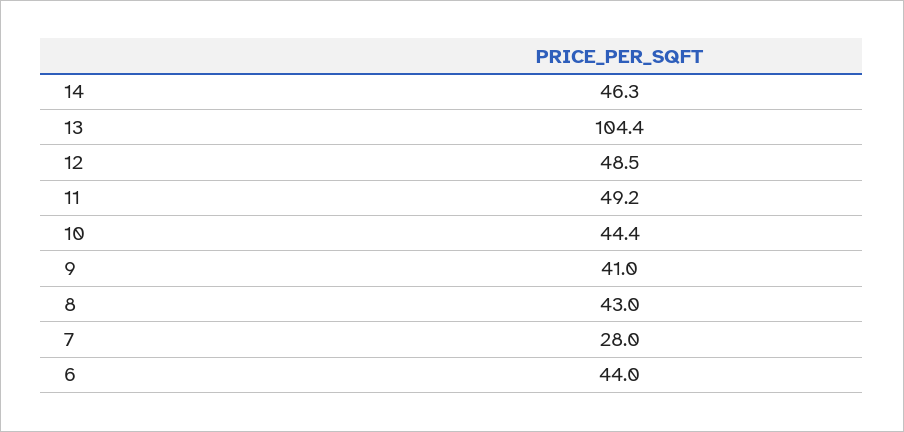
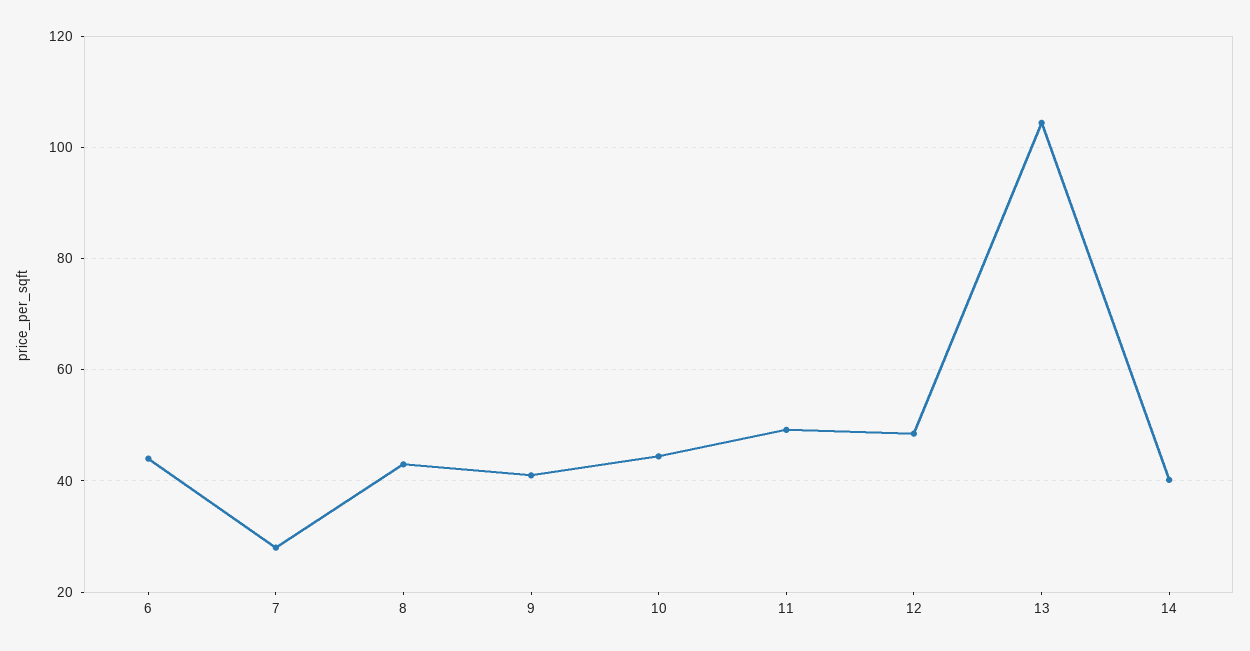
  {
-   "14": 46.3,
+   "14": 40,
    "13": 104.4,
    "12": 48.5,
    "11": 49.2,
    "10": 44.4,
    "9": 41,
    "8": 43,
    "7": 28,
    "6": 44
  }

